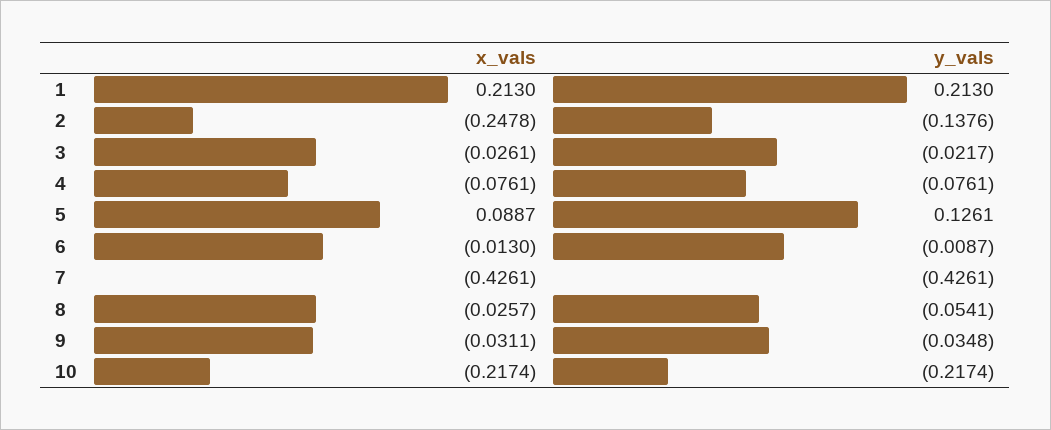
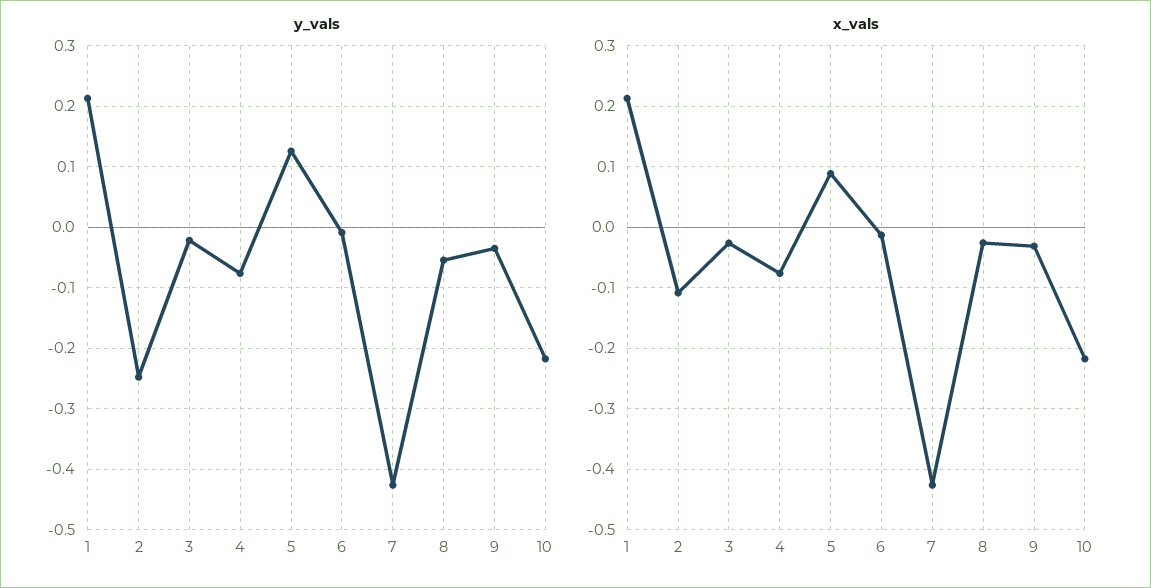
  {
    "x_vals": {
      "1": 0.213,
-     "2": -0.2478,
+     "2": -0.11,
      "3": -0.0261,
      "4": -0.0761,
      "5": 0.0887,
      "6": -0.013,
      "7": -0.4261,
      "8": -0.0257,
      "9": -0.0311,
      "10": -0.2174
    },
    "y_vals": {
      "1": 0.213,
-     "2": -0.1376,
+     "2": -0.25,
      "3": -0.0217,
      "4": -0.0761,
      "5": 0.1261,
      "6": -0.0087,
      "7": -0.4261,
      "8": -0.0541,
      "9": -0.0348,
      "10": -0.2174
    }
  }

